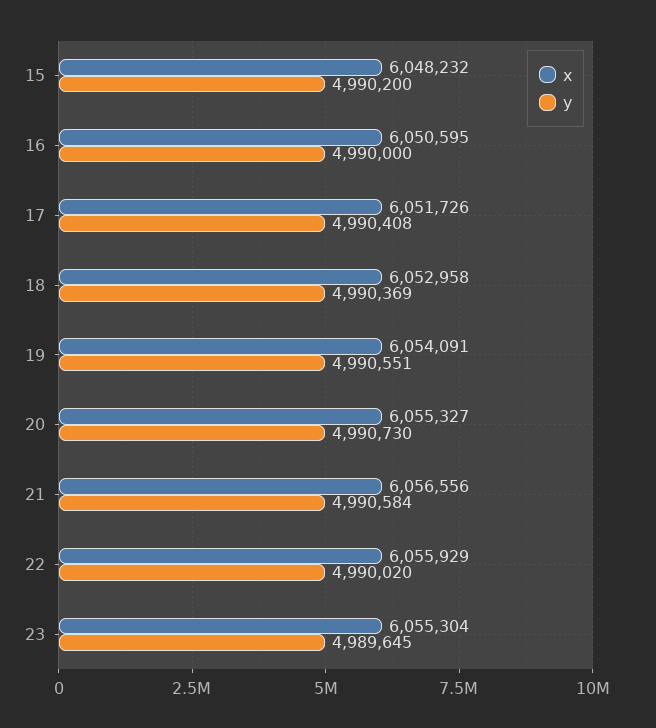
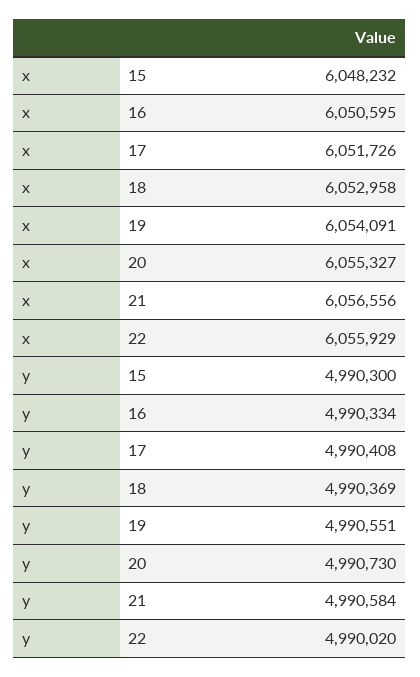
  {
    "x": {
      "15": 6048232,
      "16": 6050595,
      "17": 6051726,
      "18": 6052958,
      "19": 6054091,
      "20": 6055327,
      "21": 6056556,
-     "22": 6055929,
+     "22": 6055929
-     "23": 6055304
    },
    "y": {
-     "15": 4990200,
+     "15": 4990300,
-     "16": 4990000,
+     "16": 4990334,
      "17": 4990408,
      "18": 4990369,
      "19": 4990551,
      "20": 4990730,
      "21": 4990584,
-     "22": 4990020,
+     "22": 4990020
-     "23": 4989645
    }
  }

